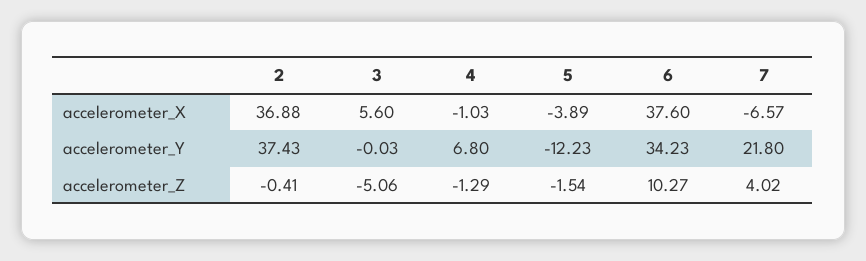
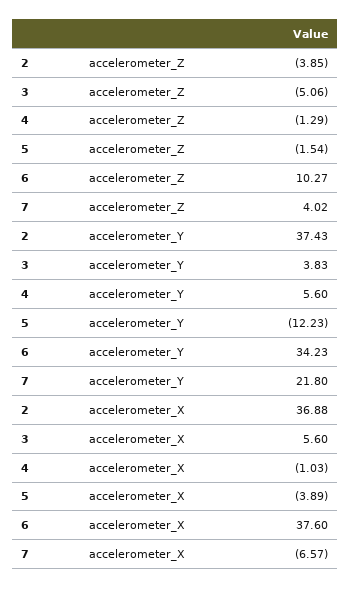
  {
    "2": {
      "accelerometer_X": 36.88,
      "accelerometer_Y": 37.43,
-     "accelerometer_Z": -0.41
+     "accelerometer_Z": -3.85
    },
    "3": {
      "accelerometer_X": 5.6,
-     "accelerometer_Y": -0.03,
+     "accelerometer_Y": 3.83,
      "accelerometer_Z": -5.06
    },
    "4": {
      "accelerometer_X": -1.03,
-     "accelerometer_Y": 6.8,
+     "accelerometer_Y": 5.6,
      "accelerometer_Z": -1.29
    },
    "5": {
      "accelerometer_X": -3.89,
      "accelerometer_Y": -12.23,
      "accelerometer_Z": -1.54
    },
    "6": {
      "accelerometer_X": 37.6,
      "accelerometer_Y": 34.23,
      "accelerometer_Z": 10.27
    },
    "7": {
      "accelerometer_X": -6.57,
      "accelerometer_Y": 21.8,
      "accelerometer_Z": 4.02
    }
  }

